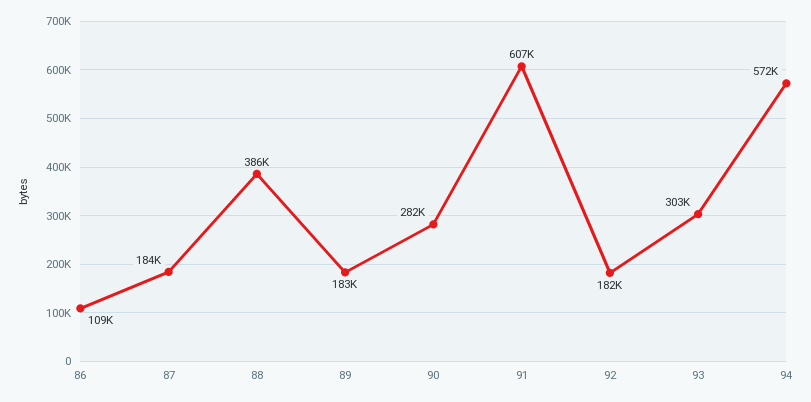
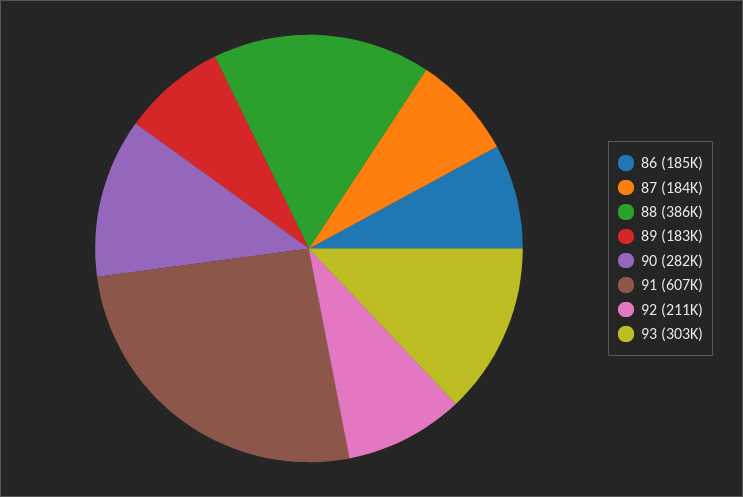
  {
-   "86": 109000,
+   "86": 185000,
    "87": 184000,
    "88": 386000,
    "89": 183000,
    "90": 282000,
    "91": 607000,
-   "92": 182000,
+   "92": 211000,
-   "93": 303000,
+   "93": 303000
-   "94": 572000
  }

